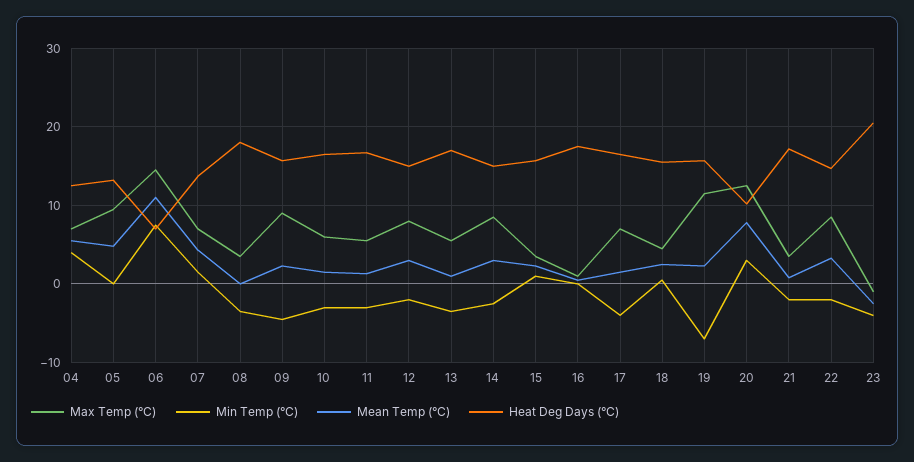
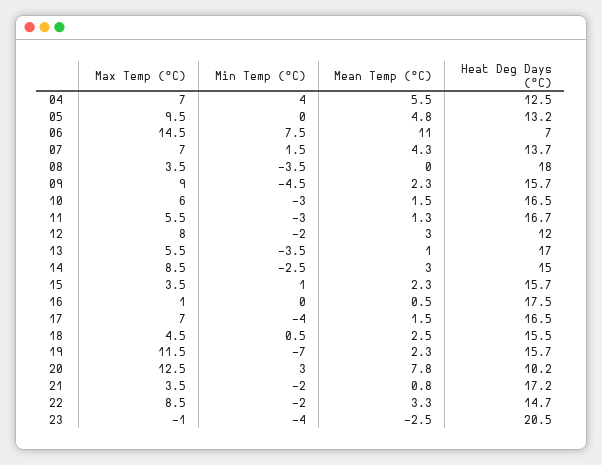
  {
    "Max Temp (°C)": {
      "04": 7,
      "05": 9.5,
      "06": 14.5,
      "07": 7,
      "08": 3.5,
      "09": 9,
      "10": 6,
      "11": 5.5,
      "12": 8,
      "13": 5.5,
      "14": 8.5,
      "15": 3.5,
      "16": 1,
      "17": 7,
      "18": 4.5,
      "19": 11.5,
      "20": 12.5,
      "21": 3.5,
      "22": 8.5,
      "23": -1
    },
    "Min Temp (°C)": {
      "04": 4,
      "05": 0,
      "06": 7.5,
      "07": 1.5,
      "08": -3.5,
      "09": -4.5,
      "10": -3,
      "11": -3,
      "12": -2,
      "13": -3.5,
      "14": -2.5,
      "15": 1,
      "16": 0,
      "17": -4,
      "18": 0.5,
      "19": -7,
      "20": 3,
      "21": -2,
      "22": -2,
      "23": -4
    },
    "Mean Temp (°C)": {
      "04": 5.5,
      "05": 4.8,
      "06": 11,
      "07": 4.3,
      "08": 0,
      "09": 2.3,
      "10": 1.5,
      "11": 1.3,
      "12": 3,
      "13": 1,
      "14": 3,
      "15": 2.3,
      "16": 0.5,
      "17": 1.5,
      "18": 2.5,
      "19": 2.3,
      "20": 7.8,
      "21": 0.8,
      "22": 3.3,
      "23": -2.5
    },
    "Heat Deg Days (°C)": {
      "04": 12.5,
      "05": 13.2,
      "06": 7,
      "07": 13.7,
      "08": 18,
      "09": 15.7,
      "10": 16.5,
      "11": 16.7,
-     "12": 15,
+     "12": 12,
      "13": 17,
      "14": 15,
      "15": 15.7,
      "16": 17.5,
      "17": 16.5,
      "18": 15.5,
      "19": 15.7,
      "20": 10.2,
      "21": 17.2,
      "22": 14.7,
      "23": 20.5
    }
  }

